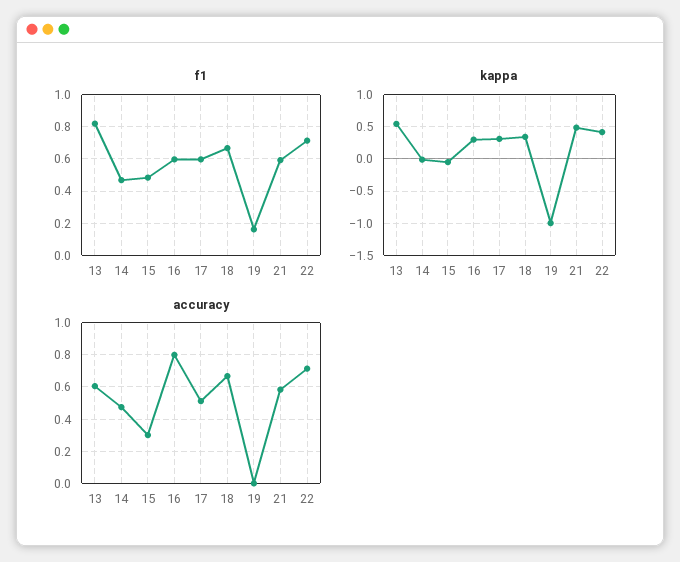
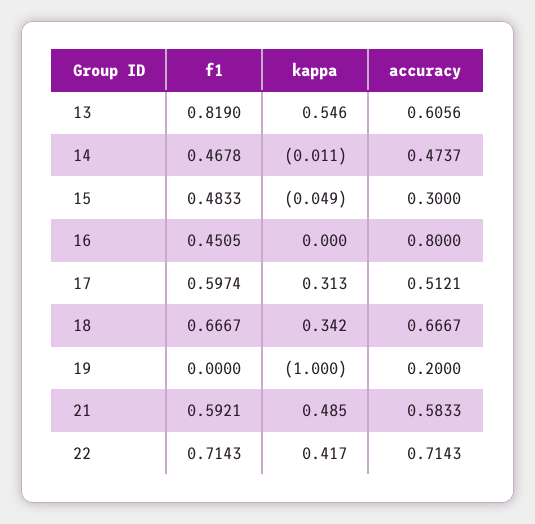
  {
    "f1": {
      "13": 0.819,
      "14": 0.4678,
      "15": 0.4833,
-     "16": 0.6,
+     "16": 0.4505,
      "17": 0.5974,
      "18": 0.6667,
-     "19": 0.15,
+     "19": 0,
      "21": 0.5921,
      "22": 0.7143
    },
    "kappa": {
      "13": 0.546,
      "14": -0.011,
      "15": -0.049,
-     "16": 0.3,
+     "16": 0,
      "17": 0.313,
      "18": 0.342,
      "19": -1,
      "21": 0.485,
      "22": 0.417
    },
    "accuracy": {
      "13": 0.6056,
      "14": 0.4737,
      "15": 0.3,
      "16": 0.8,
      "17": 0.5121,
      "18": 0.6667,
-     "19": 0,
+     "19": 0.2,
      "21": 0.5833,
      "22": 0.7143
    }
  }

